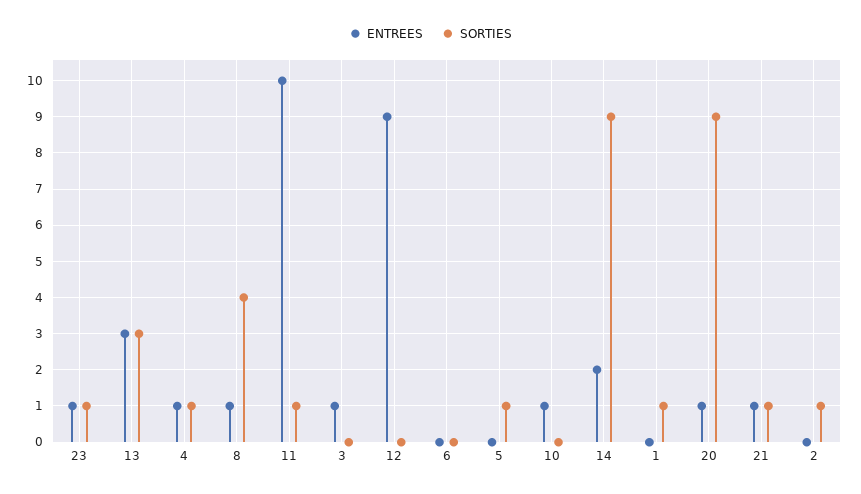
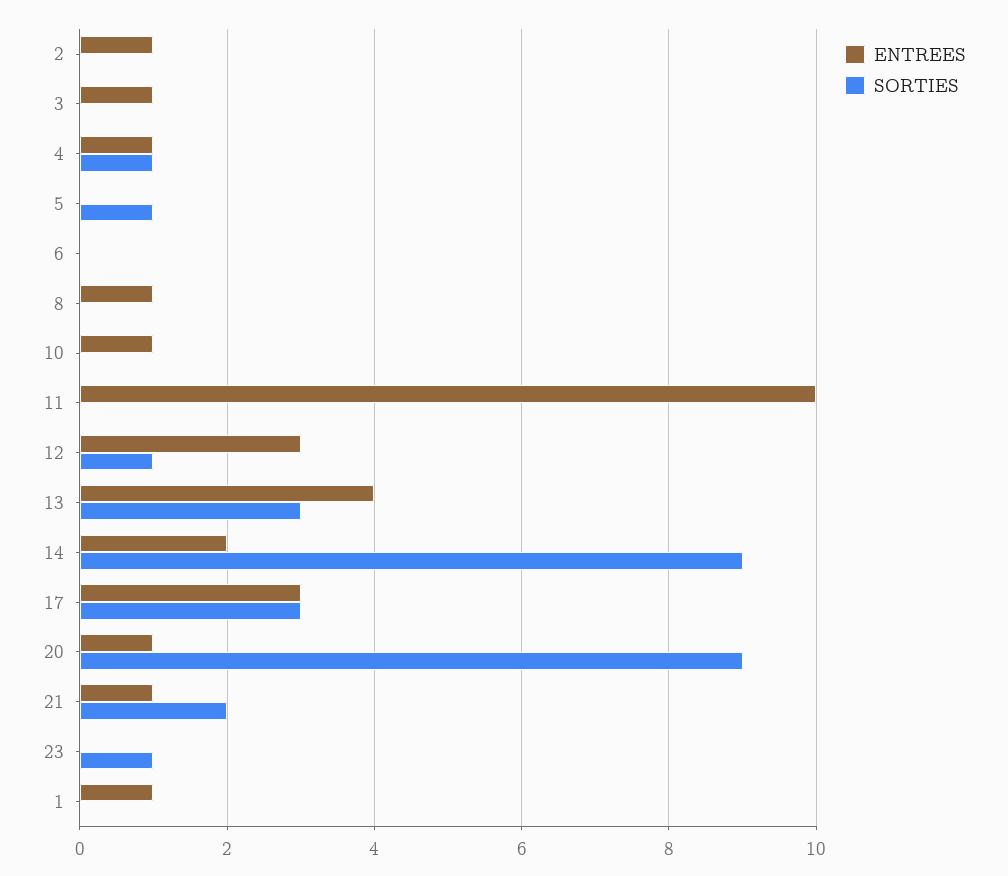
  {
    "ENTREES": {
-     "23": 1,
+     "23": 0,
-     "13": 3,
+     "13": 4,
      "4": 1,
      "8": 1,
      "11": 10,
      "3": 1,
-     "12": 9,
+     "12": 3,
      "6": 0,
      "5": 0,
      "10": 1,
      "14": 2,
-     "1": 0,
+     "1": 1,
      "20": 1,
      "21": 1,
-     "2": 0
+     "2": 1,
+     "17": 3
    },
    "SORTIES": {
      "23": 1,
      "13": 3,
      "4": 1,
-     "8": 4,
+     "8": 0,
-     "11": 1,
+     "11": 0,
      "3": 0,
-     "12": 0,
+     "12": 1,
      "6": 0,
      "5": 1,
      "10": 0,
      "14": 9,
-     "1": 1,
+     "1": 0,
      "20": 9,
-     "21": 1,
+     "21": 2,
-     "2": 1
+     "2": 0,
+     "17": 3
    }
  }

